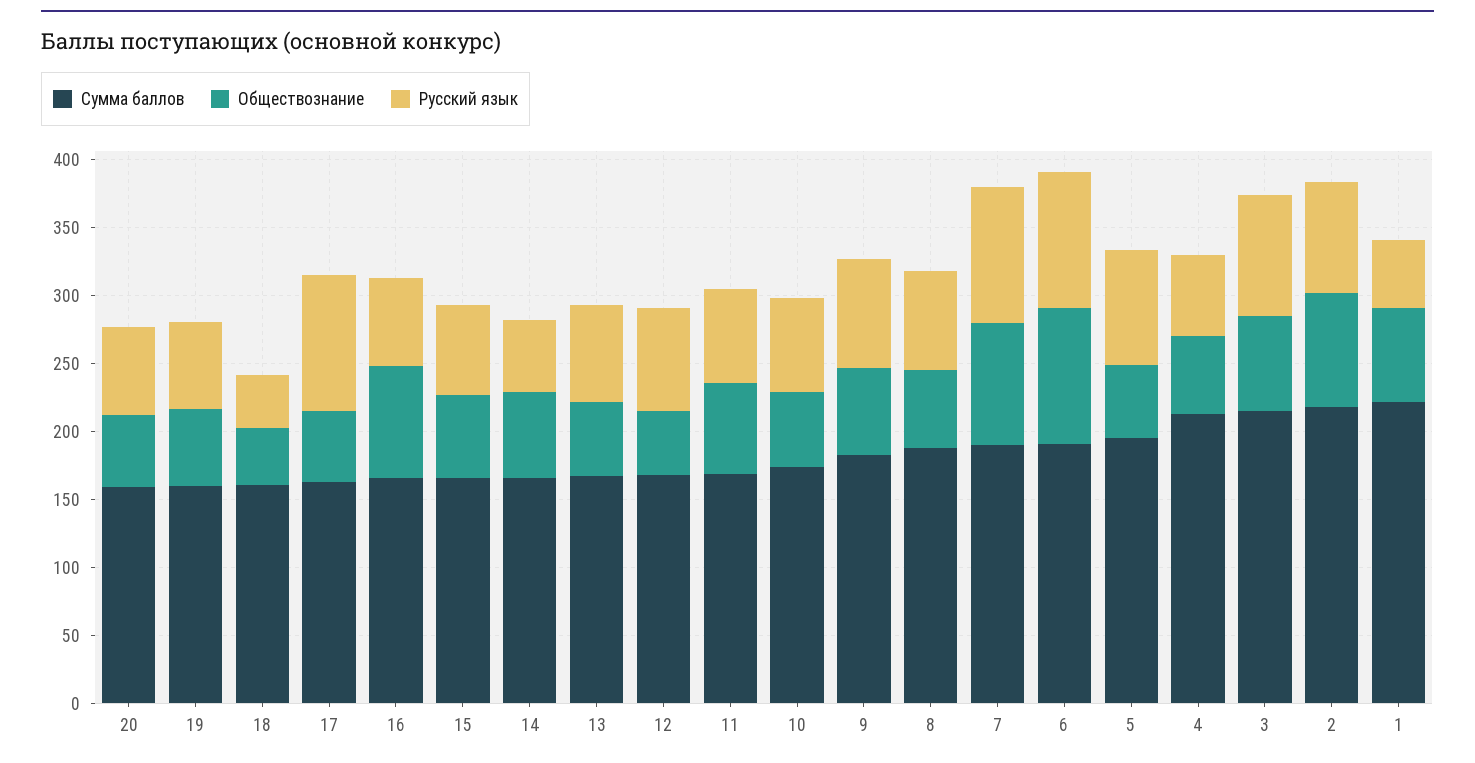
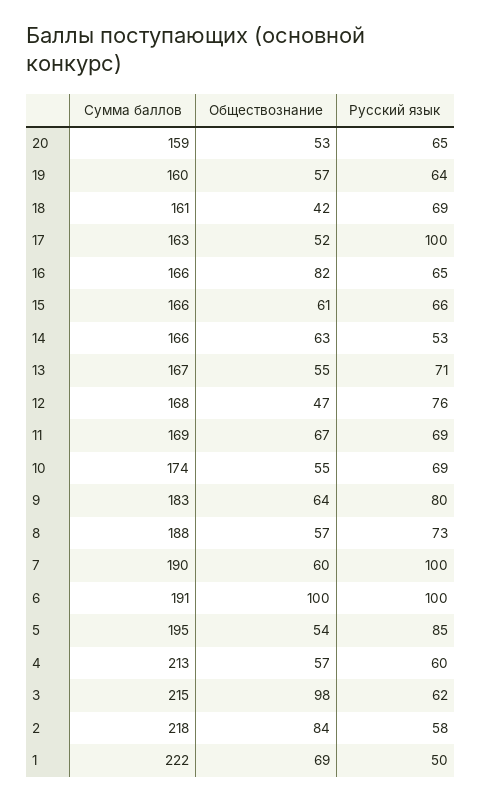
  {
    "Сумма баллов": {
      "20": 159,
      "19": 160,
      "18": 161,
      "17": 163,
      "16": 166,
      "15": 166,
      "14": 166,
      "13": 167,
      "12": 168,
      "11": 169,
      "10": 174,
      "9": 183,
      "8": 188,
      "7": 190,
      "6": 191,
      "5": 195,
      "4": 213,
      "3": 215,
      "2": 218,
      "1": 222
    },
    "Обществознание": {
      "20": 53,
      "19": 57,
      "18": 42,
      "17": 52,
      "16": 82,
      "15": 61,
      "14": 63,
      "13": 55,
      "12": 47,
      "11": 67,
      "10": 55,
      "9": 64,
      "8": 57,
-     "7": 90,
+     "7": 60,
      "6": 100,
      "5": 54,
      "4": 57,
-     "3": 70,
+     "3": 98,
      "2": 84,
      "1": 69
    },
    "Русский язык": {
      "20": 65,
      "19": 64,
-     "18": 40,
+     "18": 69,
      "17": 100,
      "16": 65,
      "15": 66,
      "14": 53,
      "13": 71,
      "12": 76,
      "11": 69,
      "10": 69,
      "9": 80,
      "8": 73,
      "7": 100,
      "6": 100,
      "5": 85,
      "4": 60,
-     "3": 90,
+     "3": 62,
-     "2": 80,
+     "2": 58,
      "1": 50
    }
  }

